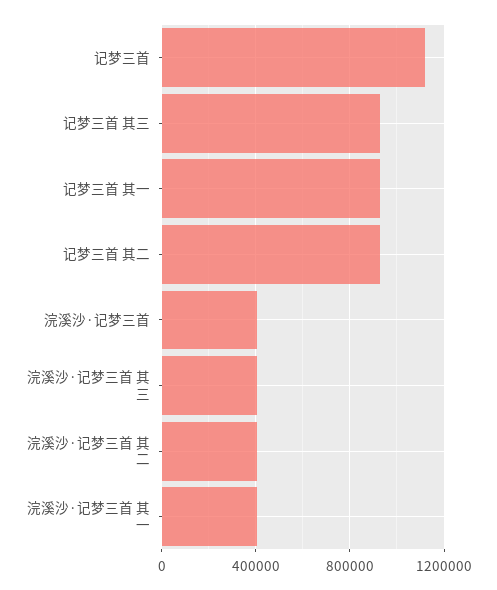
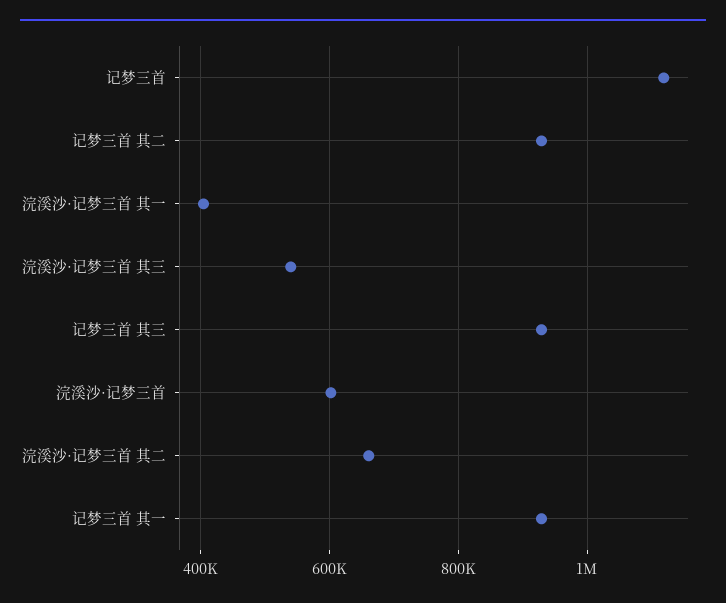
  {
    "记梦三首": 1120000,
    "记梦三首 其三": 920000,
    "记梦三首 其一": 920000,
    "记梦三首 其二": 920000,
-   "浣溪沙·记梦三首": 400000,
+   "浣溪沙·记梦三首": 600000,
-   "浣溪沙·记梦三首 其三": 400000,
+   "浣溪沙·记梦三首 其三": 540000,
-   "浣溪沙·记梦三首 其二": 400000,
+   "浣溪沙·记梦三首 其二": 660000,
    "浣溪沙·记梦三首 其一": 400000
  }

